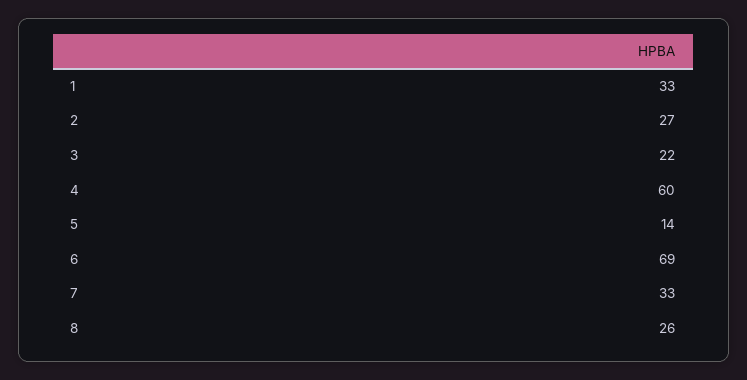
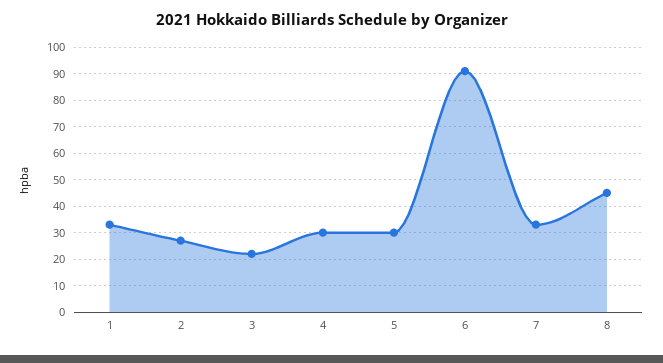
  {
    "1": 33,
    "2": 27,
    "3": 22,
-   "4": 60,
+   "4": 30,
-   "5": 14,
+   "5": 30,
-   "6": 69,
+   "6": 90,
    "7": 33,
-   "8": 26
+   "8": 45
  }

